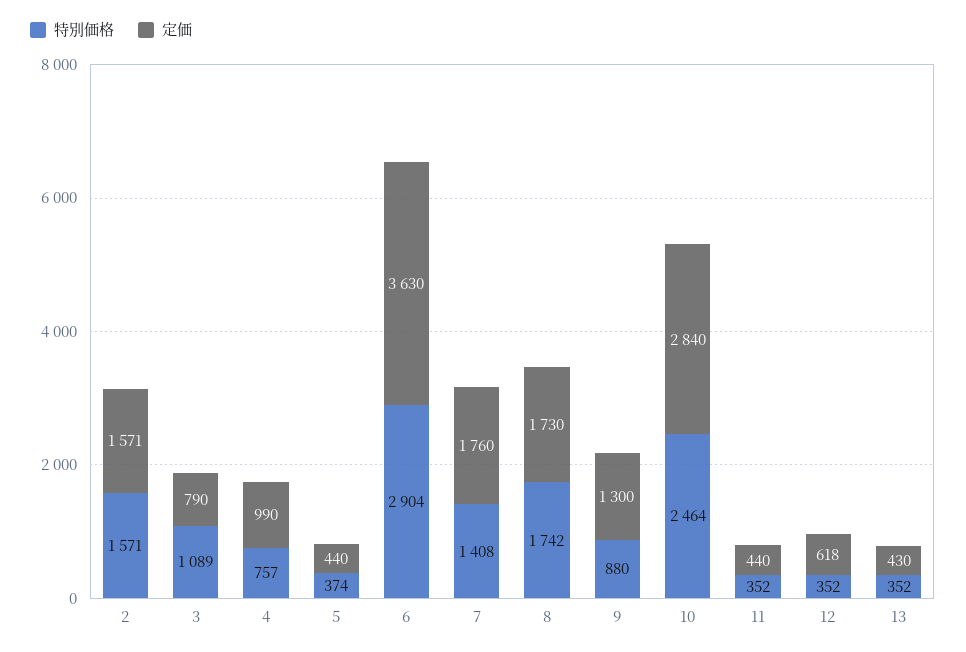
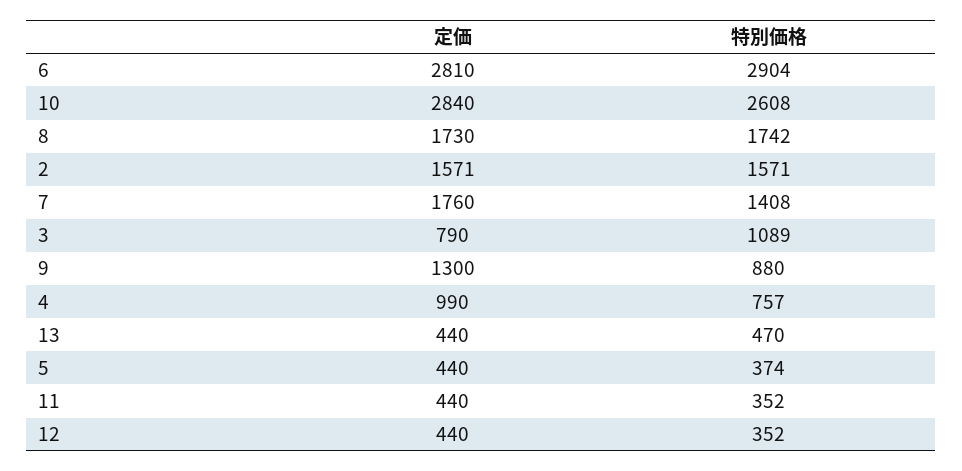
  {
    "特別価格": {
      "2": 1571,
      "3": 1089,
      "4": 757,
      "5": 374,
      "6": 2904,
      "7": 1408,
      "8": 1742,
      "9": 880,
-     "10": 2464,
+     "10": 2608,
      "11": 352,
      "12": 352,
-     "13": 352
+     "13": 470
    },
    "定価": {
      "2": 1571,
      "3": 790,
      "4": 990,
      "5": 440,
-     "6": 3630,
+     "6": 2810,
      "7": 1760,
      "8": 1730,
      "9": 1300,
      "10": 2840,
      "11": 440,
-     "12": 618,
+     "12": 440,
-     "13": 430
+     "13": 440
    }
  }

